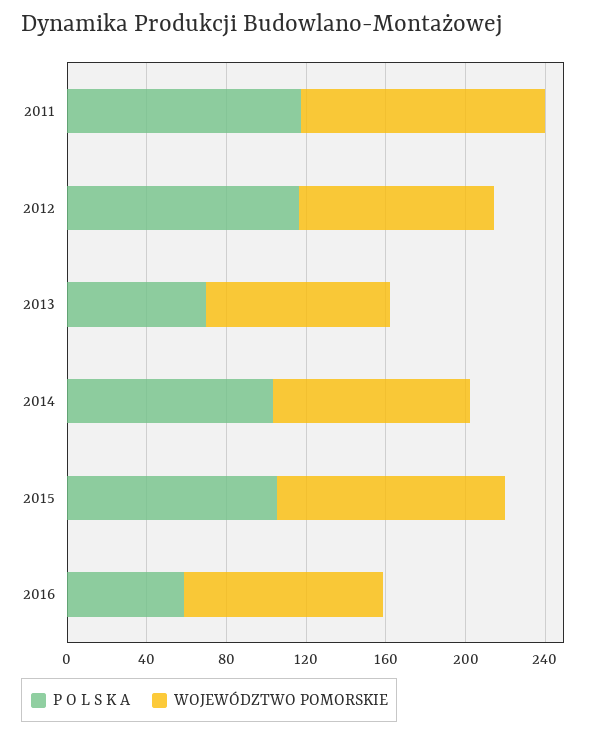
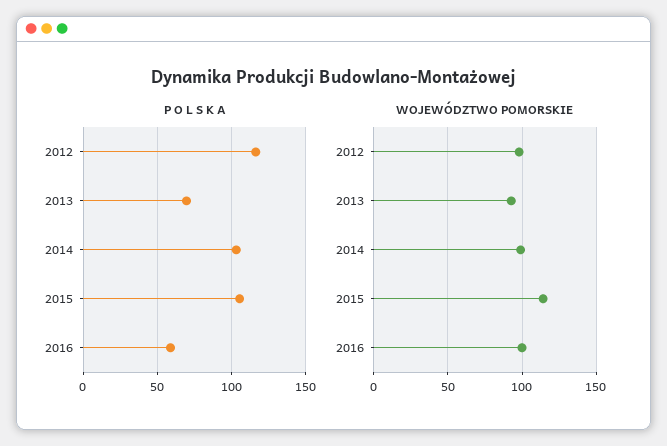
  {
    "P O L S K A": {
-     "2011": 120,
      "2012": 115,
      "2013": 70,
      "2014": 105,
      "2015": 105,
      "2016": 60
    },
    "WOJEWÓDZTWO POMORSKIE": {
-     "2011": 120,
      "2012": 100,
      "2013": 95,
      "2014": 100,
      "2015": 115,
      "2016": 100
    }
  }

